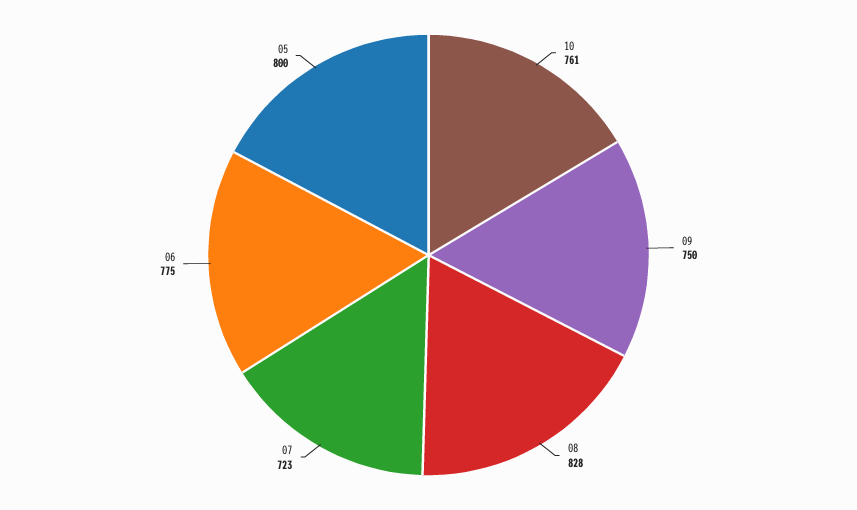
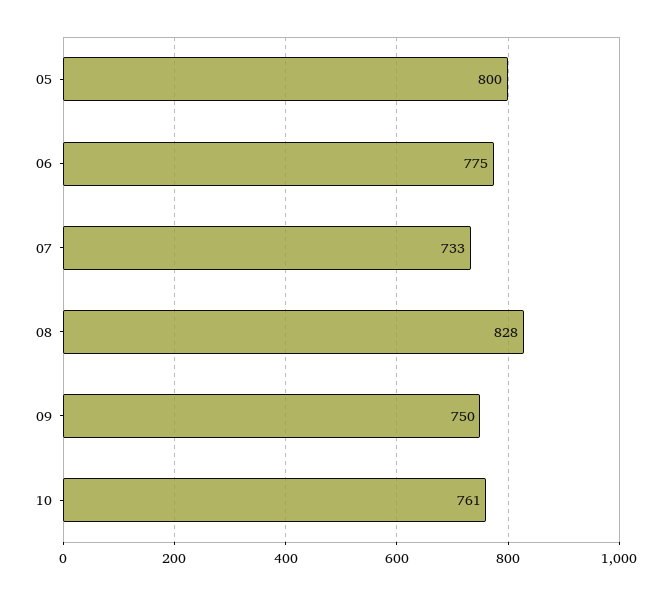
  {
    "10": 761,
    "09": 750,
    "08": 828,
-   "07": 723,
+   "07": 733,
    "06": 775,
    "05": 800
  }

